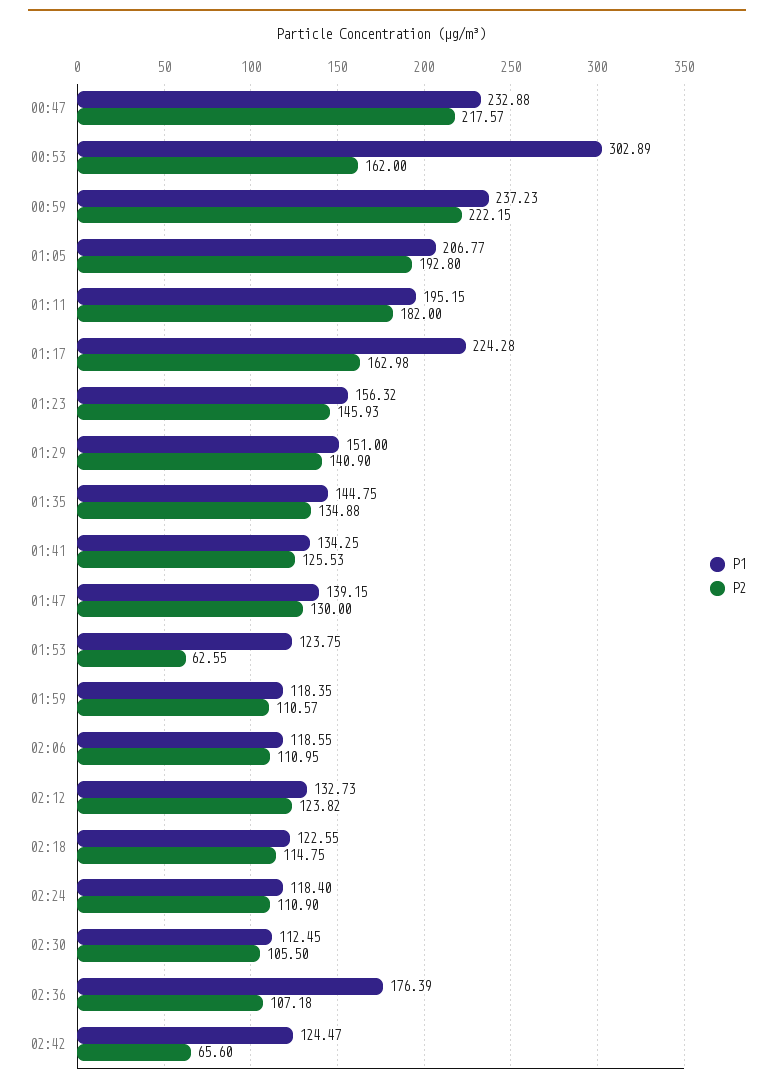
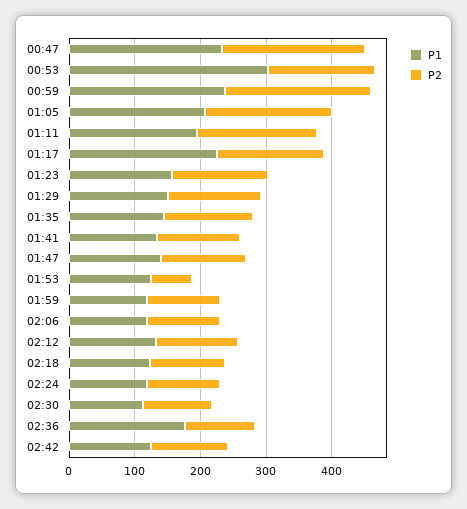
  {
    "P1": {
      "00:47": 232.88,
      "00:53": 302.89,
      "00:59": 237.23,
      "01:05": 206.77,
      "01:11": 195.15,
      "01:17": 224.28,
      "01:23": 156.32,
      "01:29": 151,
      "01:35": 144.75,
      "01:41": 134.25,
      "01:47": 139.15,
      "01:53": 123.75,
      "01:59": 118.35,
      "02:06": 118.55,
      "02:12": 132.73,
      "02:18": 122.55,
      "02:24": 118.4,
      "02:30": 112.45,
      "02:36": 176.39,
      "02:42": 124.47
    },
    "P2": {
      "00:47": 217.57,
      "00:53": 162,
      "00:59": 222.15,
      "01:05": 192.8,
      "01:11": 182,
      "01:17": 162.98,
      "01:23": 145.93,
      "01:29": 140.9,
      "01:35": 134.88,
      "01:41": 125.53,
      "01:47": 130,
      "01:53": 62.55,
      "01:59": 110.57,
      "02:06": 110.95,
      "02:12": 123.82,
      "02:18": 114.75,
      "02:24": 110.9,
      "02:30": 105.5,
      "02:36": 107.18,
-     "02:42": 65.6
+     "02:42": 120
    }
  }

